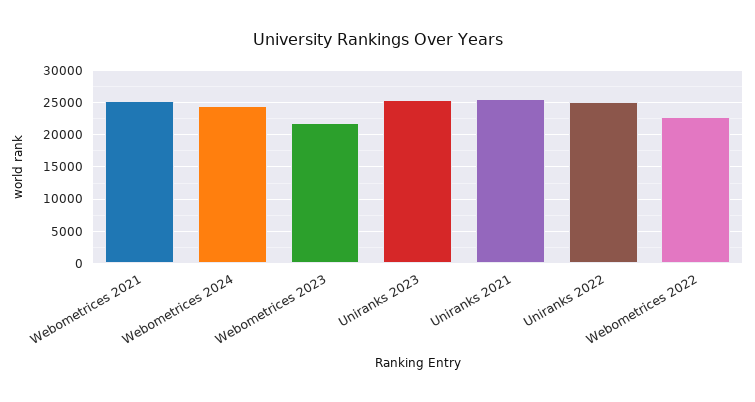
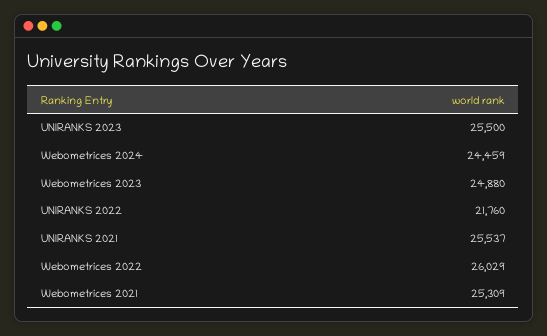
  {
    "Webometrices 2021": 25309,
    "Webometrices 2024": 24459,
-   "Webometrices 2023": 22000,
+   "Webometrices 2023": 24880,
    "Uniranks 2023": 25500,
    "Uniranks 2021": 25537,
-   "Uniranks 2022": 25000,
+   "Uniranks 2022": 21760,
-   "Webometrices 2022": 23000
+   "Webometrices 2022": 26029
  }

